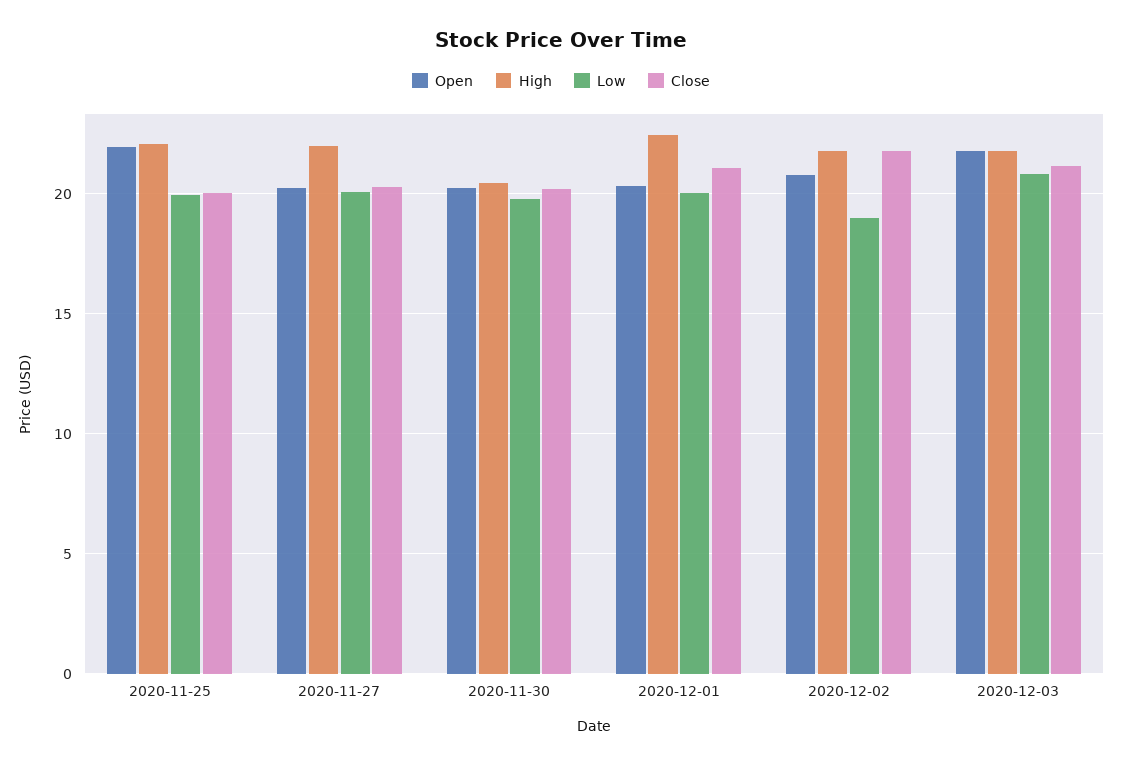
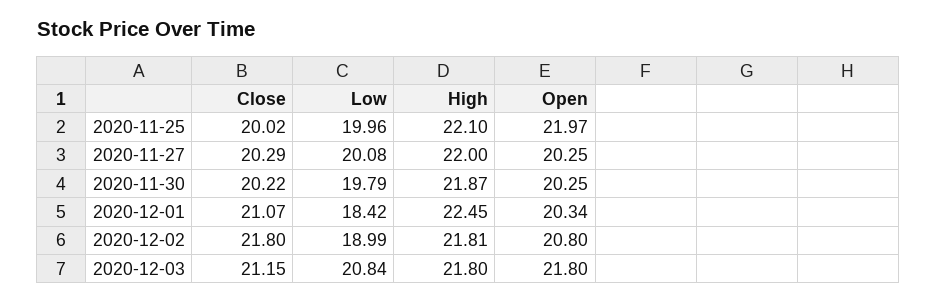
  {
    "Open": {
      "2020-11-25": 21.97,
      "2020-11-27": 20.25,
      "2020-11-30": 20.25,
      "2020-12-01": 20.34,
      "2020-12-02": 20.8,
      "2020-12-03": 21.8
    },
    "High": {
      "2020-11-25": 22.1,
      "2020-11-27": 22,
-     "2020-11-30": 20.5,
+     "2020-11-30": 21.87,
      "2020-12-01": 22.45,
      "2020-12-02": 21.81,
      "2020-12-03": 21.8
    },
    "Low": {
      "2020-11-25": 19.96,
      "2020-11-27": 20.08,
      "2020-11-30": 19.79,
-     "2020-12-01": 20,
+     "2020-12-01": 18.42,
      "2020-12-02": 18.99,
      "2020-12-03": 20.84
    },
    "Close": {
      "2020-11-25": 20.02,
      "2020-11-27": 20.29,
      "2020-11-30": 20.22,
      "2020-12-01": 21.07,
      "2020-12-02": 21.8,
      "2020-12-03": 21.15
    }
  }

